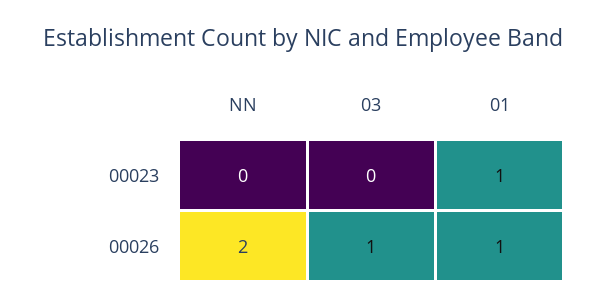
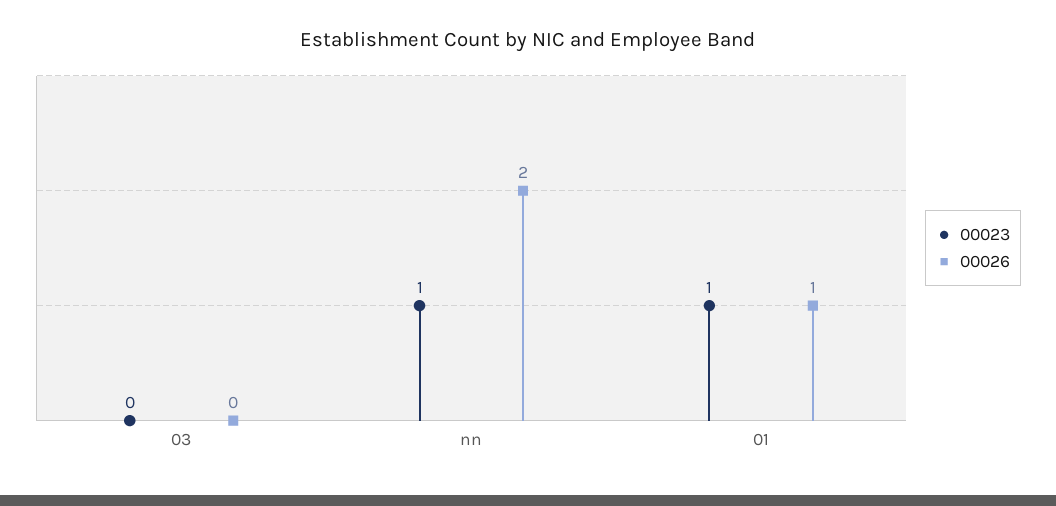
  {
    "00023": {
-     "NN": 0,
+     "NN": 1,
      "03": 0,
      "01": 1
    },
    "00026": {
      "NN": 2,
-     "03": 1,
+     "03": 0,
      "01": 1
    }
  }

